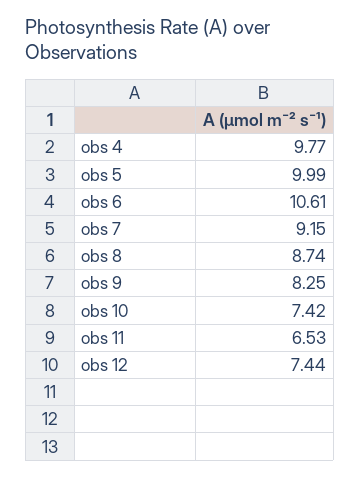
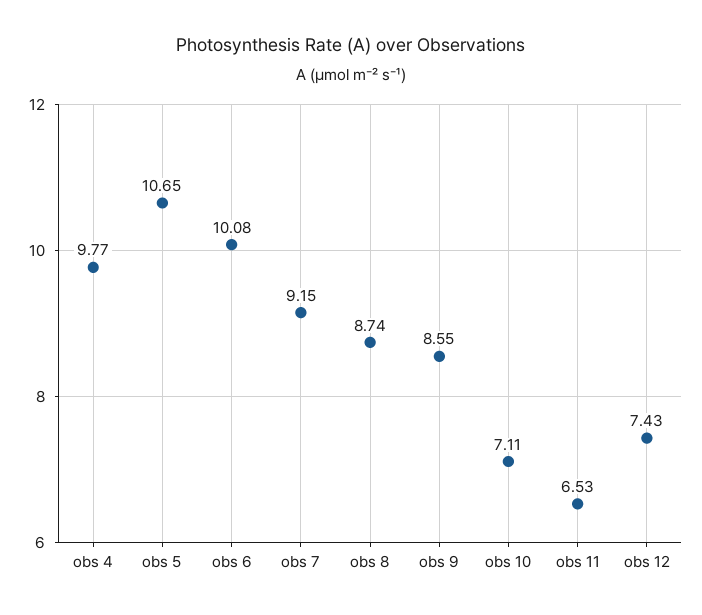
  {
    "obs 4": 9.77,
-   "obs 5": 9.99,
+   "obs 5": 10.65,
-   "obs 6": 10.61,
+   "obs 6": 10.08,
    "obs 7": 9.15,
    "obs 8": 8.74,
-   "obs 9": 8.25,
+   "obs 9": 8.55,
-   "obs 10": 7.42,
+   "obs 10": 7.11,
    "obs 11": 6.53,
-   "obs 12": 7.44
+   "obs 12": 7.43
  }

